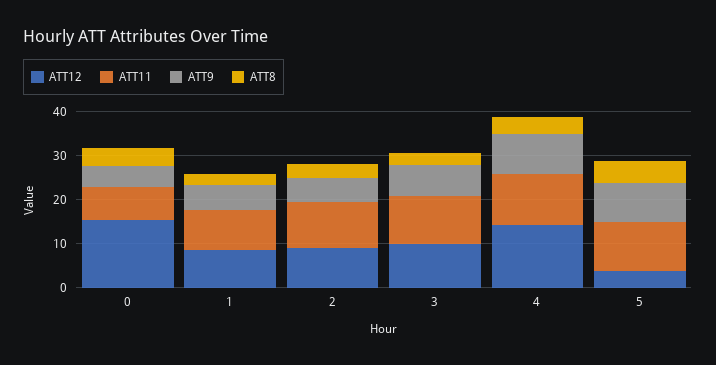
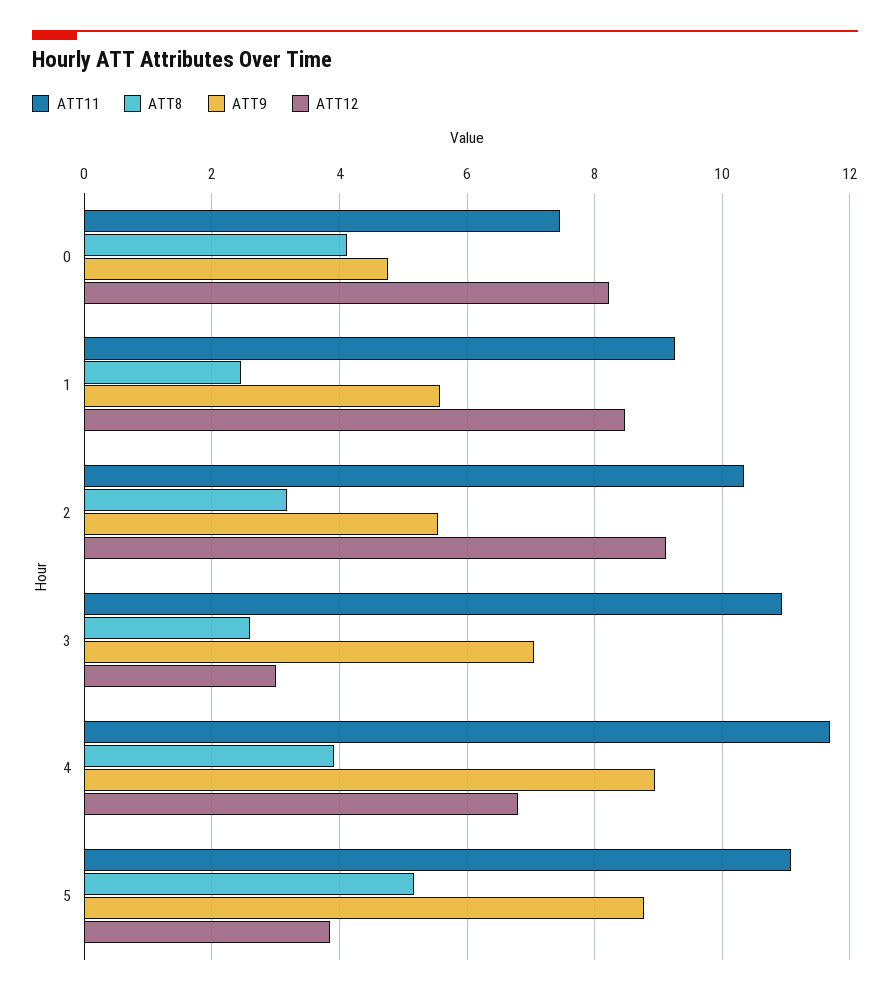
  {
    "ATT12": {
-     "0": 16,
+     "0": 8.2,
      "1": 8.4,
      "2": 9.2,
-     "3": 10,
+     "3": 3,
-     "4": 14,
+     "4": 6.8,
      "5": 3.8
    },
    "ATT11": {
      "0": 7.4,
      "1": 9.2,
      "2": 10.4,
      "3": 11,
      "4": 11.6,
      "5": 11
    },
    "ATT9": {
      "0": 4.8,
      "1": 5.6,
      "2": 5.6,
      "3": 7,
      "4": 9,
      "5": 8.8
    },
    "ATT8": {
      "0": 4.2,
      "1": 2.4,
      "2": 3.2,
      "3": 2.6,
      "4": 4,
      "5": 5.2
    }
  }

